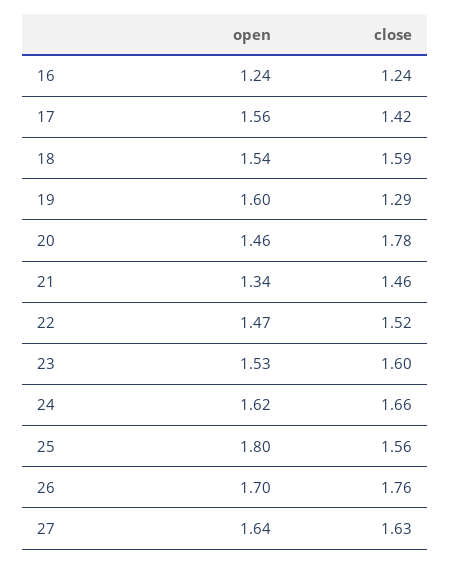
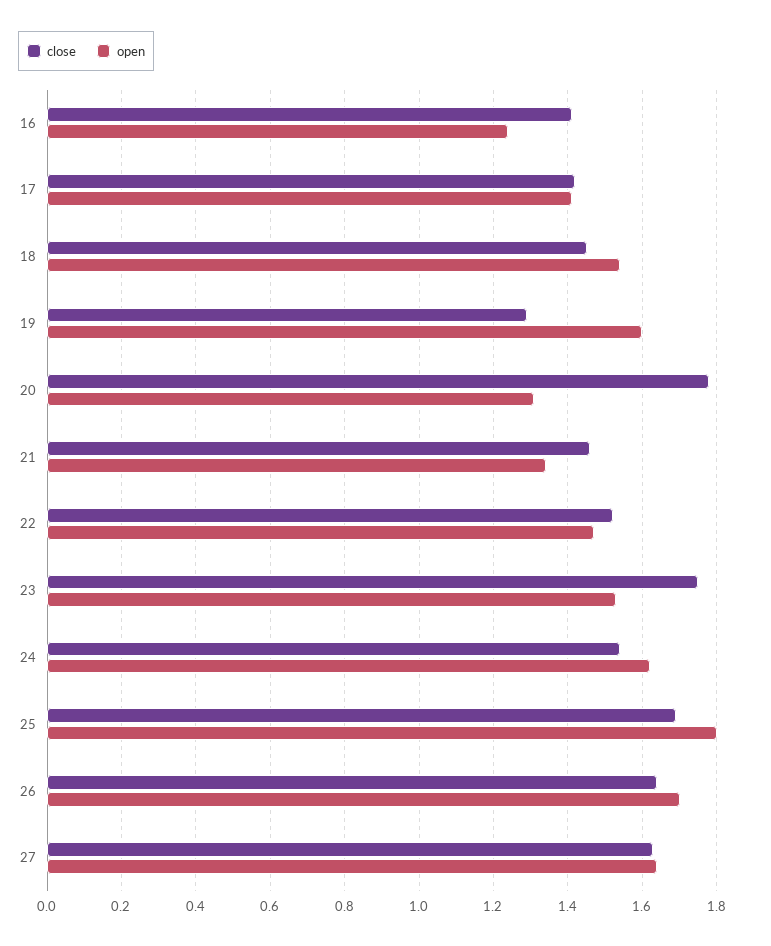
  {
    "open": {
      "16": 1.24,
-     "17": 1.56,
+     "17": 1.4,
      "18": 1.54,
      "19": 1.6,
-     "20": 1.46,
+     "20": 1.3,
      "21": 1.34,
      "22": 1.47,
      "23": 1.53,
      "24": 1.62,
      "25": 1.8,
      "26": 1.7,
      "27": 1.64
    },
    "close": {
-     "16": 1.24,
+     "16": 1.4,
      "17": 1.42,
-     "18": 1.59,
+     "18": 1.45,
      "19": 1.29,
      "20": 1.78,
      "21": 1.46,
      "22": 1.52,
-     "23": 1.6,
+     "23": 1.75,
-     "24": 1.66,
+     "24": 1.55,
-     "25": 1.56,
+     "25": 1.7,
-     "26": 1.76,
+     "26": 1.65,
      "27": 1.63
    }
  }

